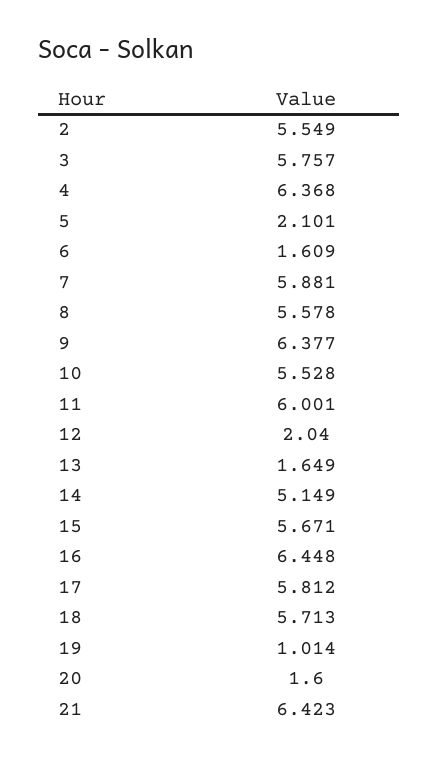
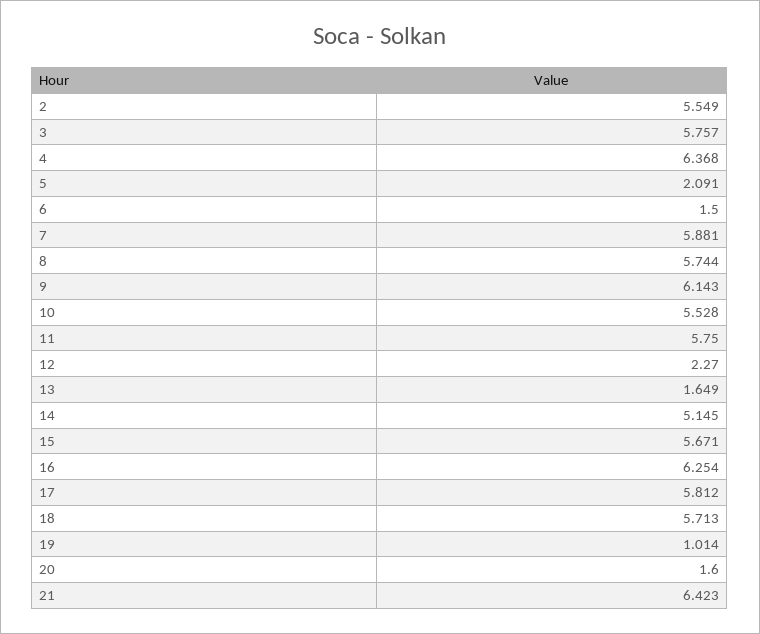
  {
    "2": 5.549,
    "3": 5.757,
    "4": 6.368,
-   "5": 2.101,
+   "5": 2.091,
-   "6": 1.609,
+   "6": 1.5,
    "7": 5.881,
-   "8": 5.578,
+   "8": 5.744,
-   "9": 6.377,
+   "9": 6.143,
    "10": 5.528,
-   "11": 6.001,
+   "11": 5.75,
-   "12": 2.04,
+   "12": 2.27,
    "13": 1.649,
-   "14": 5.149,
+   "14": 5.145,
    "15": 5.671,
-   "16": 6.448,
+   "16": 6.254,
    "17": 5.812,
    "18": 5.713,
    "19": 1.014,
    "20": 1.6,
    "21": 6.423
  }

